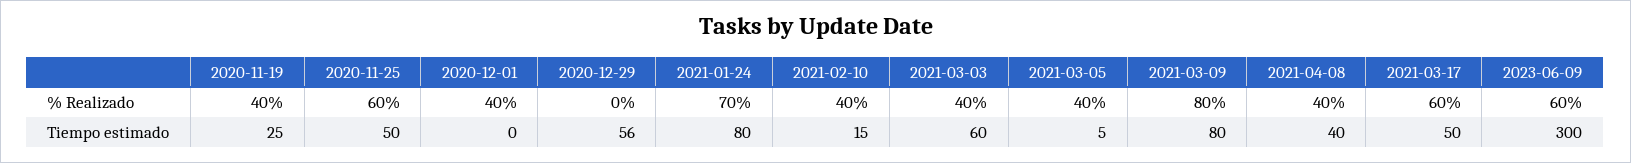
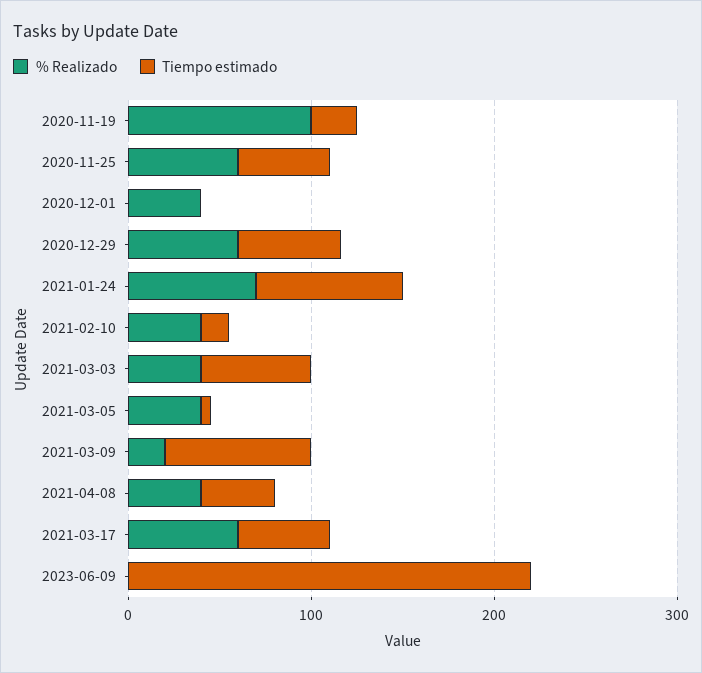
  {
    "% Realizado": {
-     "2020-11-19": 40,
+     "2020-11-19": 100,
      "2020-11-25": 60,
      "2020-12-01": 40,
-     "2020-12-29": 0,
+     "2020-12-29": 60,
      "2021-01-24": 70,
      "2021-02-10": 40,
      "2021-03-03": 40,
      "2021-03-05": 40,
-     "2021-03-09": 80,
+     "2021-03-09": 20,
      "2021-04-08": 40,
      "2021-03-17": 60,
-     "2023-06-09": 60
+     "2023-06-09": 0
    },
    "Tiempo estimado": {
      "2020-11-19": 25,
      "2020-11-25": 50,
      "2020-12-01": 0,
      "2020-12-29": 56,
      "2021-01-24": 80,
      "2021-02-10": 15,
      "2021-03-03": 60,
      "2021-03-05": 5,
      "2021-03-09": 80,
      "2021-04-08": 40,
      "2021-03-17": 50,
-     "2023-06-09": 300
+     "2023-06-09": 220
    }
  }

